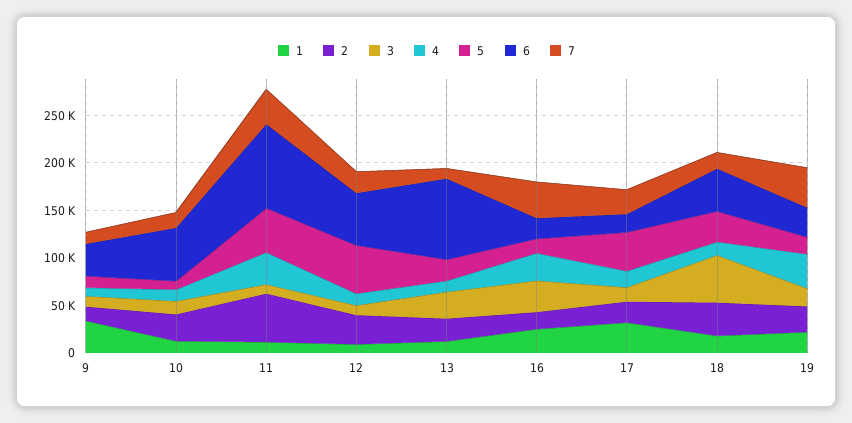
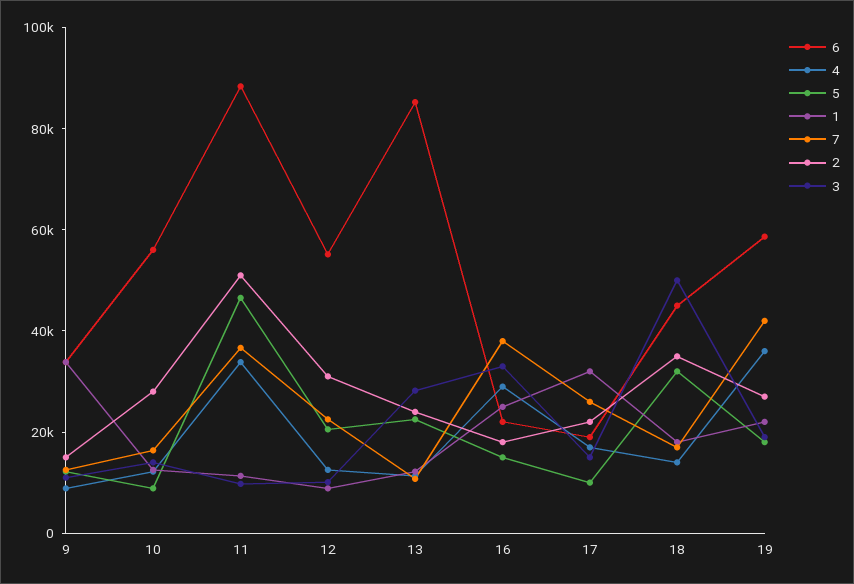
  {
    "1": {
      "9": 35000,
      "10": 15000,
      "11": 10000,
      "12": 10000,
      "13": 10000,
      "16": 25000,
      "17": 30000,
      "18": 20000,
      "19": 20000
    },
    "2": {
      "9": 15000,
      "10": 30000,
      "11": 50000,
      "12": 30000,
      "13": 25000,
      "16": 20000,
      "17": 20000,
      "18": 35000,
      "19": 25000
    },
    "3": {
      "9": 10000,
      "10": 15000,
      "11": 10000,
      "12": 10000,
      "13": 30000,
      "16": 35000,
      "17": 15000,
      "18": 50000,
      "19": 20000
    },
    "4": {
      "9": 10000,
      "10": 10000,
      "11": 35000,
      "12": 15000,
      "13": 10000,
      "16": 30000,
      "17": 15000,
      "18": 15000,
      "19": 35000
    },
    "5": {
      "9": 10000,
      "10": 10000,
      "11": 45000,
-     "12": 50000,
+     "12": 20000,
      "13": 25000,
      "16": 15000,
-     "17": 40000,
+     "17": 10000,
      "18": 30000,
      "19": 20000
    },
    "6": {
      "9": 35000,
      "10": 55000,
      "11": 90000,
      "12": 55000,
      "13": 85000,
      "16": 20000,
      "17": 20000,
      "18": 45000,
-     "19": 30000
+     "19": 60000
    },
    "7": {
      "9": 15000,
      "10": 15000,
      "11": 35000,
      "12": 25000,
      "13": 10000,
      "16": 40000,
      "17": 25000,
      "18": 15000,
      "19": 40000
    }
  }

